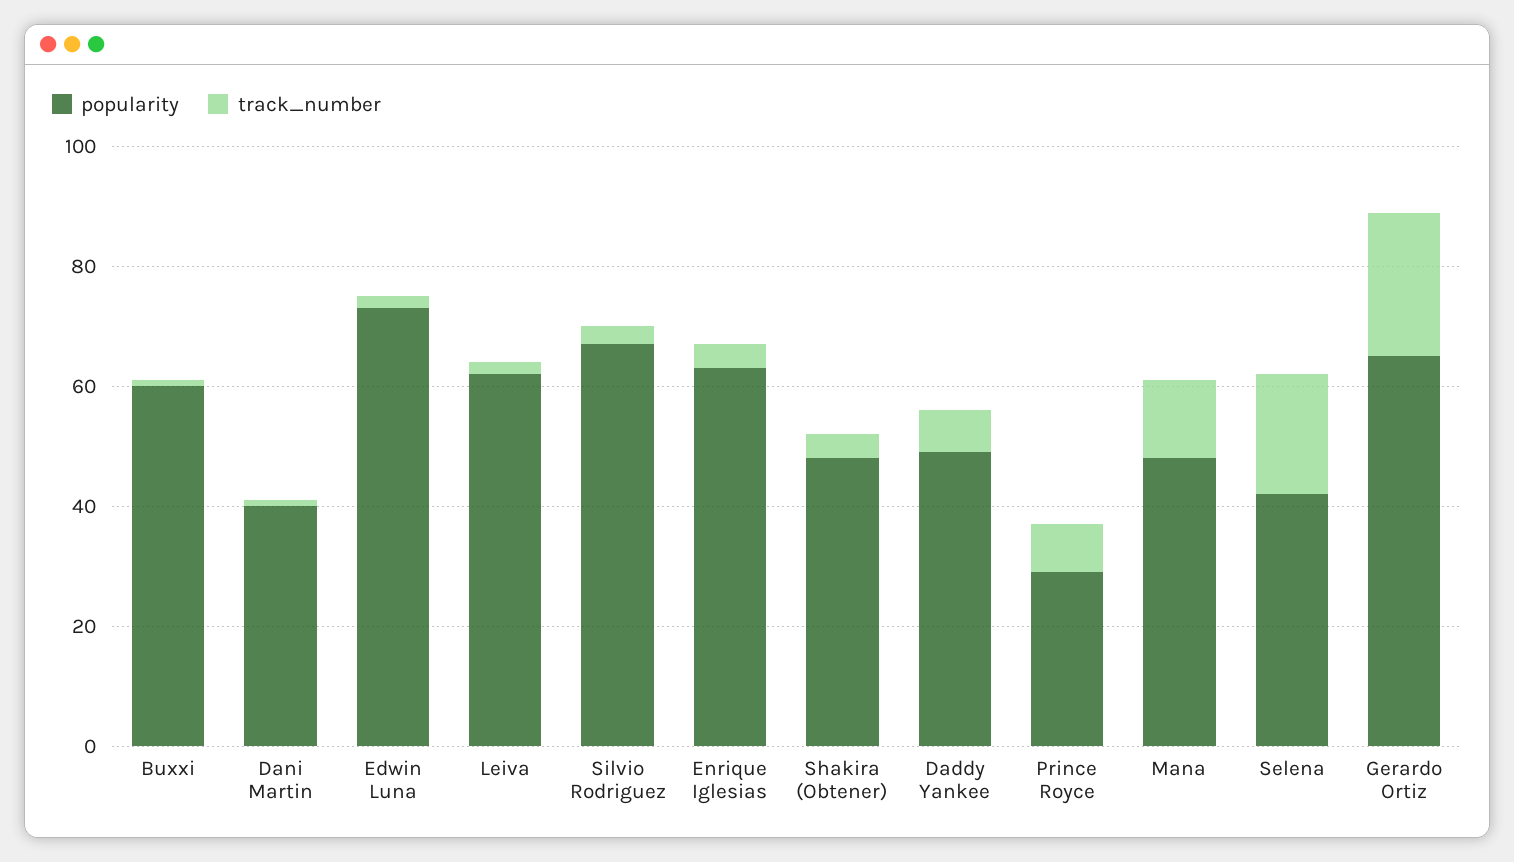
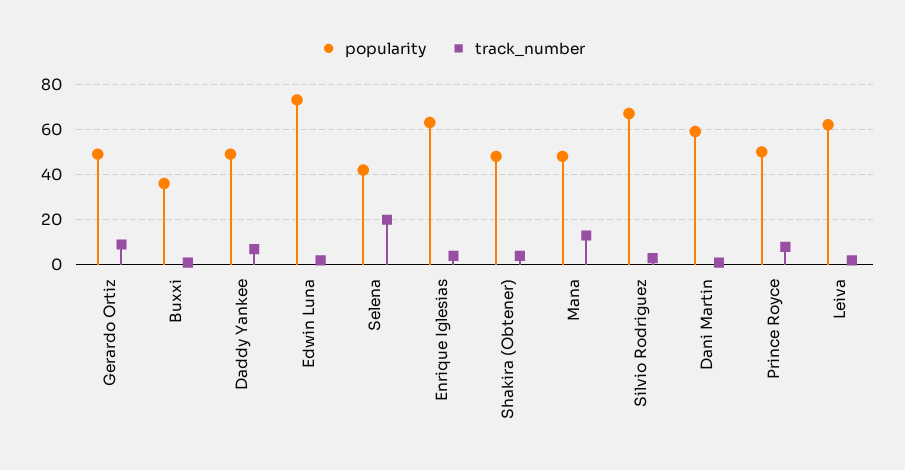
  {
    "popularity": {
-     "Buxxi": 60,
+     "Buxxi": 35,
-     "Dani Martin": 40,
+     "Dani Martin": 60,
      "Edwin Luna": 75,
      "Leiva": 60,
      "Silvio Rodriguez": 65,
      "Enrique Iglesias": 65,
      "Shakira (Obtener)": 50,
      "Daddy Yankee": 50,
-     "Prince Royce": 30,
+     "Prince Royce": 50,
      "Mana": 50,
      "Selena": 40,
-     "Gerardo Ortiz": 65
+     "Gerardo Ortiz": 50
    },
    "track_number": {
      "Buxxi": 0,
      "Dani Martin": 0,
      "Edwin Luna": 0,
      "Leiva": 0,
      "Silvio Rodriguez": 5,
      "Enrique Iglesias": 5,
      "Shakira (Obtener)": 5,
      "Daddy Yankee": 5,
      "Prince Royce": 10,
      "Mana": 15,
      "Selena": 20,
-     "Gerardo Ortiz": 25
+     "Gerardo Ortiz": 10
    }
  }

